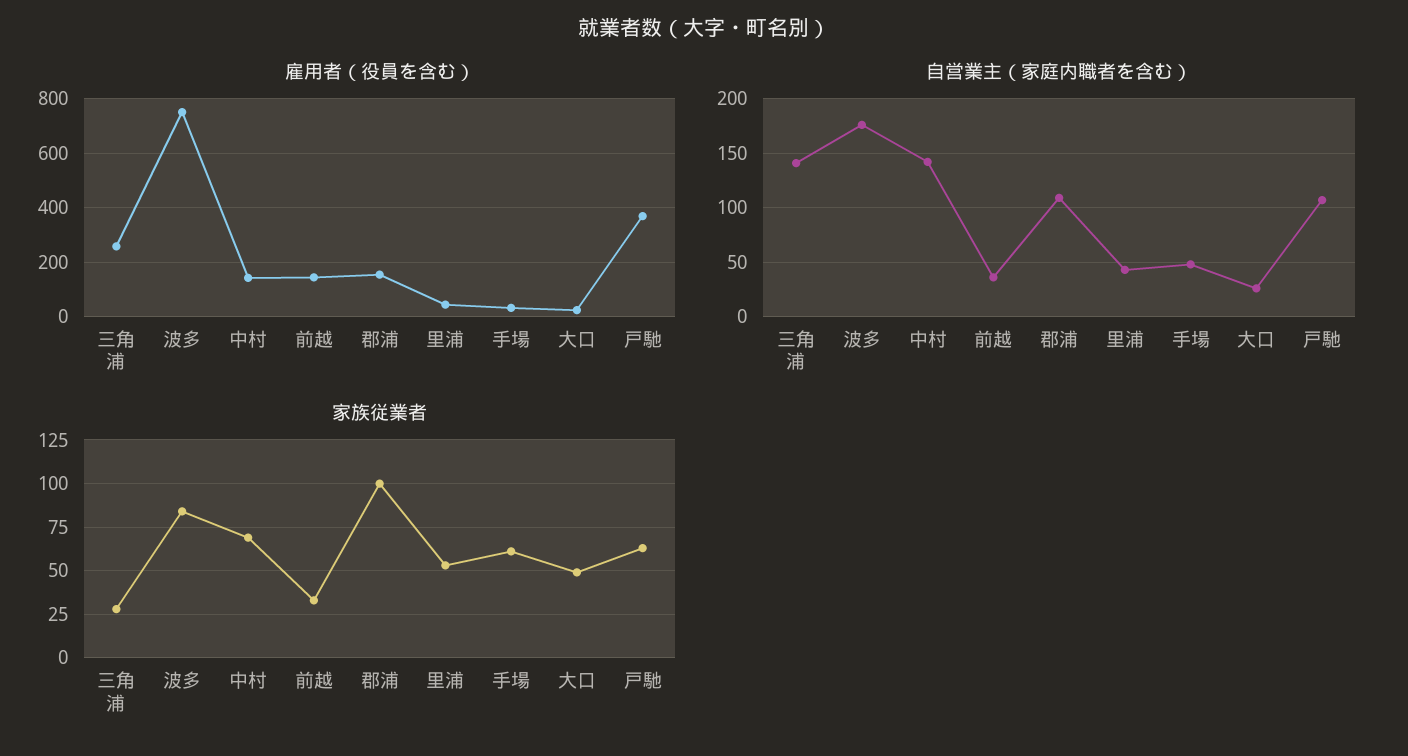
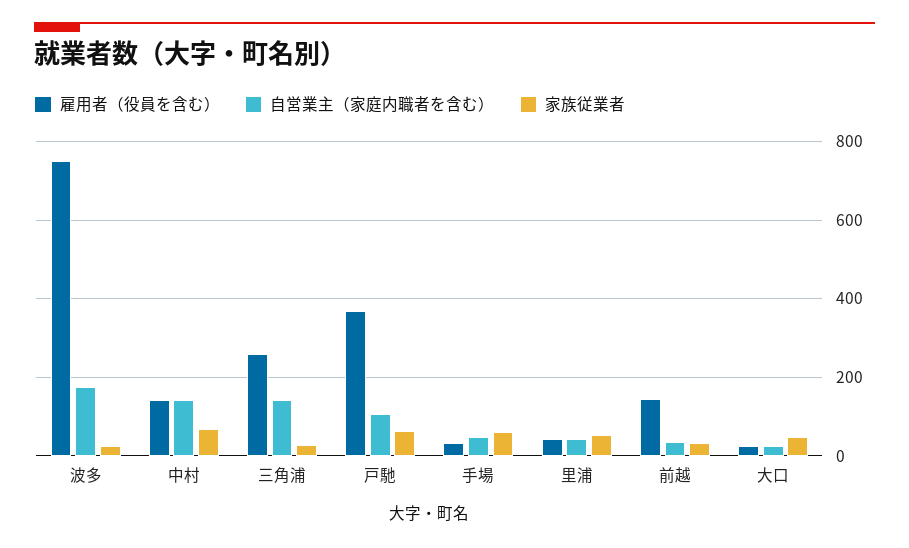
  {
    "雇用者（役員を含む）": {
      "三角浦": 260,
      "波多": 760,
      "中村": 140,
      "前越": 140,
-     "郡浦": 150,
      "里浦": 40,
      "手場": 40,
      "大口": 20,
      "戸馳": 360
    },
    "自営業主（家庭内職者を含む）": {
      "三角浦": 140,
      "波多": 180,
      "中村": 140,
      "前越": 40,
-     "郡浦": 110,
      "里浦": 40,
      "手場": 50,
      "大口": 30,
      "戸馳": 110
    },
    "家族従業者": {
      "三角浦": 30,
-     "波多": 85,
+     "波多": 20,
      "中村": 70,
      "前越": 35,
-     "郡浦": 100,
      "里浦": 55,
      "手場": 60,
      "大口": 50,
      "戸馳": 65
    }
  }

